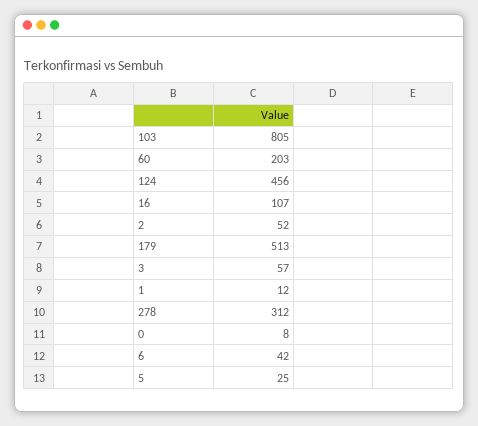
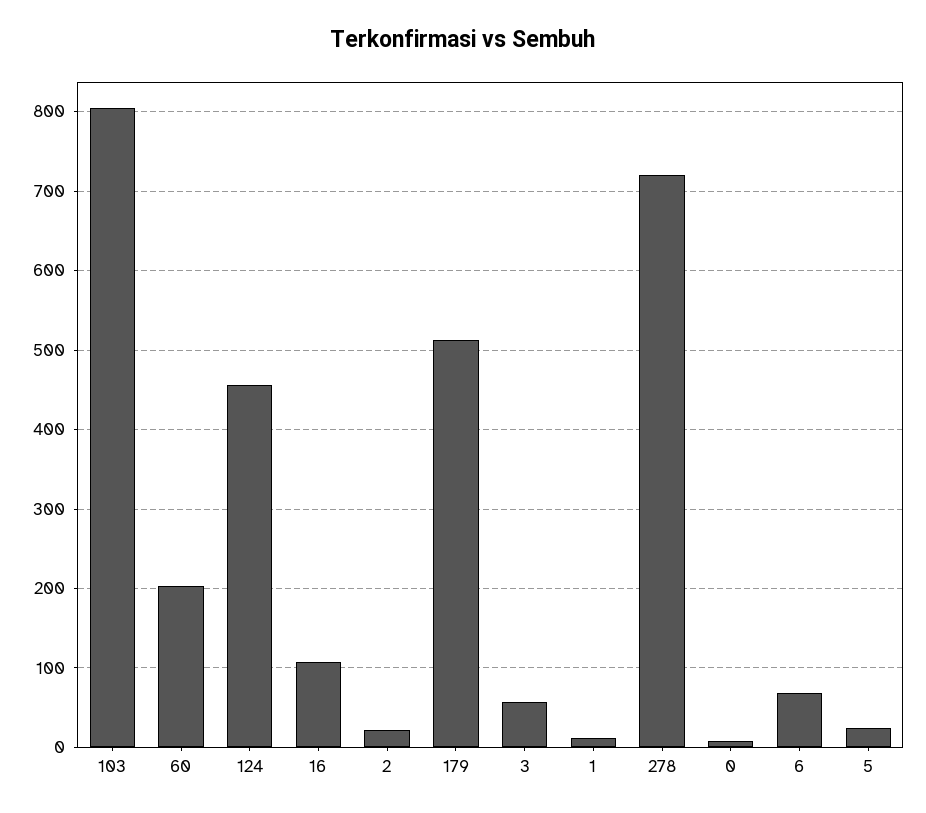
  {
    "103": 805,
    "60": 203,
    "124": 456,
    "16": 107,
-   "2": 52,
+   "2": 20,
    "179": 513,
    "3": 57,
    "1": 12,
-   "278": 312,
+   "278": 720,
    "0": 8,
-   "6": 42,
+   "6": 70,
    "5": 25
  }

